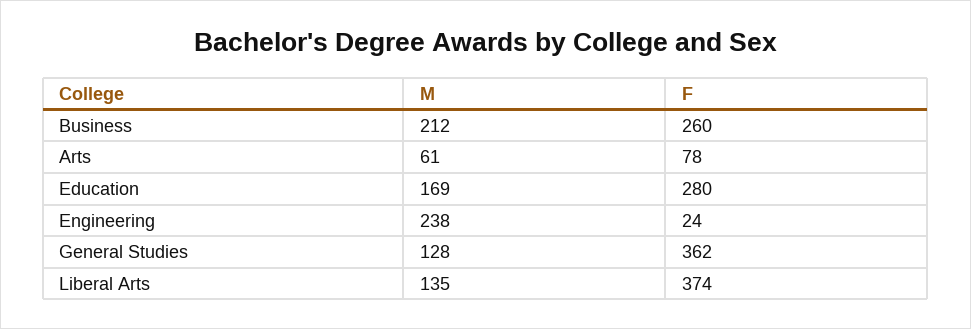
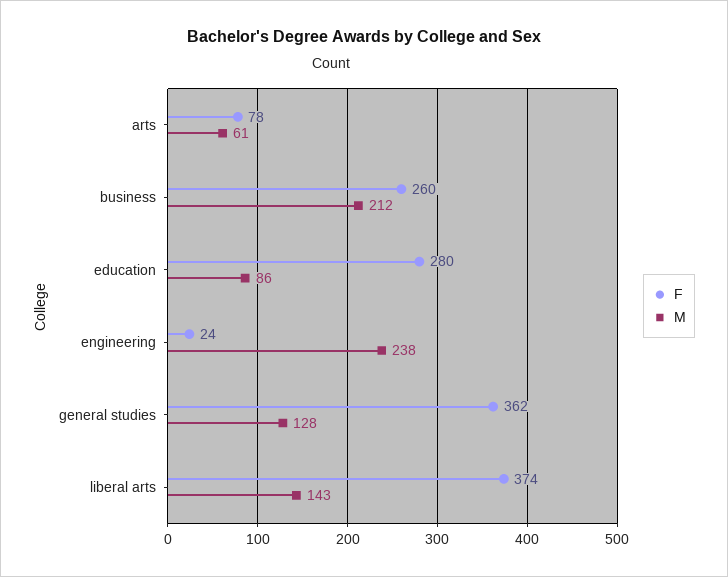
  {
    "M": {
      "Business": 212,
      "Arts": 61,
-     "Education": 169,
+     "Education": 86,
      "Engineering": 238,
      "General Studies": 128,
-     "Liberal Arts": 135
+     "Liberal Arts": 143
    },
    "F": {
      "Business": 260,
      "Arts": 78,
      "Education": 280,
      "Engineering": 24,
      "General Studies": 362,
      "Liberal Arts": 374
    }
  }

